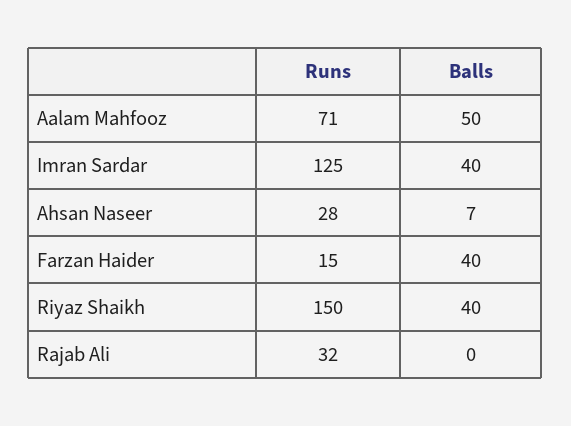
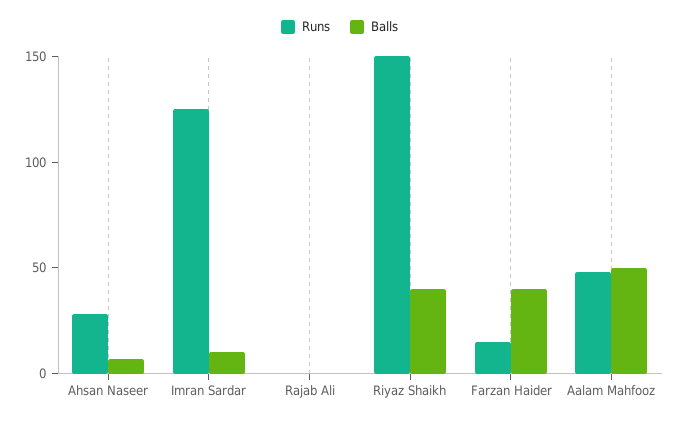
  {
    "Runs": {
-     "Aalam Mahfooz": 71,
+     "Aalam Mahfooz": 50,
      "Imran Sardar": 125,
      "Ahsan Naseer": 28,
      "Farzan Haider": 15,
      "Riyaz Shaikh": 150,
-     "Rajab Ali": 32
+     "Rajab Ali": 0
    },
    "Balls": {
      "Aalam Mahfooz": 50,
-     "Imran Sardar": 40,
+     "Imran Sardar": 10,
      "Ahsan Naseer": 7,
      "Farzan Haider": 40,
      "Riyaz Shaikh": 40,
      "Rajab Ali": 0
    }
  }

